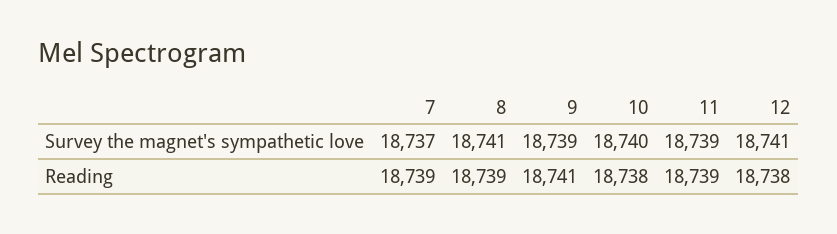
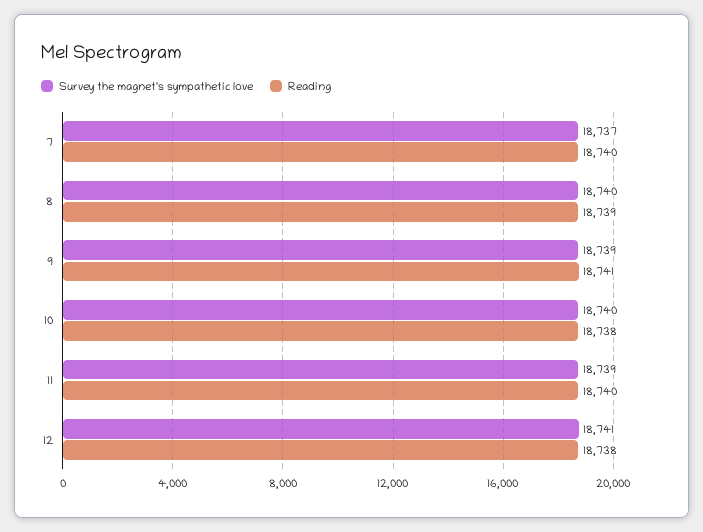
  {
    "Survey the magnet's sympathetic love": {
      "7": 18737,
-     "8": 18741,
+     "8": 18740,
      "9": 18739,
      "10": 18740,
      "11": 18739,
      "12": 18741
    },
    "Reading": {
-     "7": 18739,
+     "7": 18740,
      "8": 18739,
      "9": 18741,
      "10": 18738,
-     "11": 18739,
+     "11": 18740,
      "12": 18738
    }
  }

